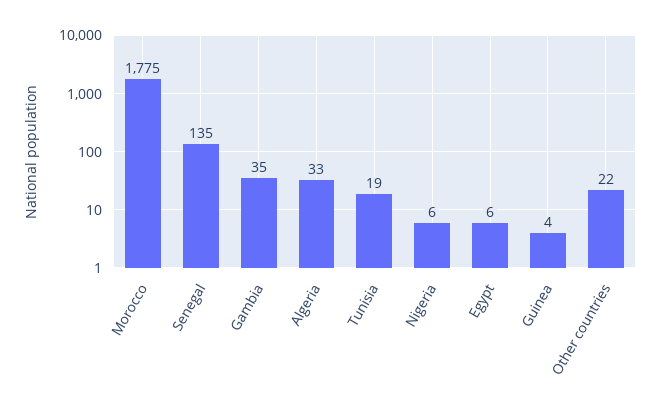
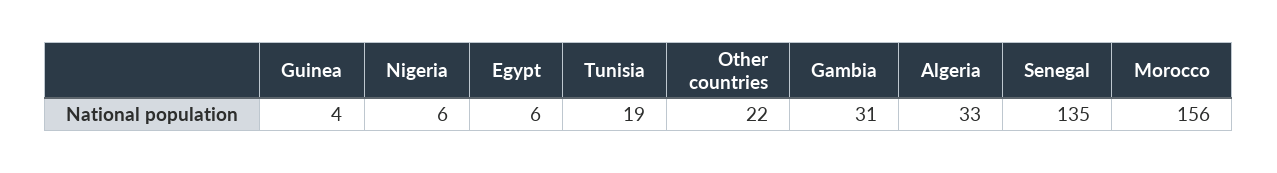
  {
-   "Morocco": 1775,
+   "Morocco": 156,
    "Senegal": 135,
-   "Gambia": 35,
+   "Gambia": 31,
    "Algeria": 33,
    "Tunisia": 19,
    "Nigeria": 6,
    "Egypt": 6,
    "Guinea": 4,
    "Other countries": 22
  }

